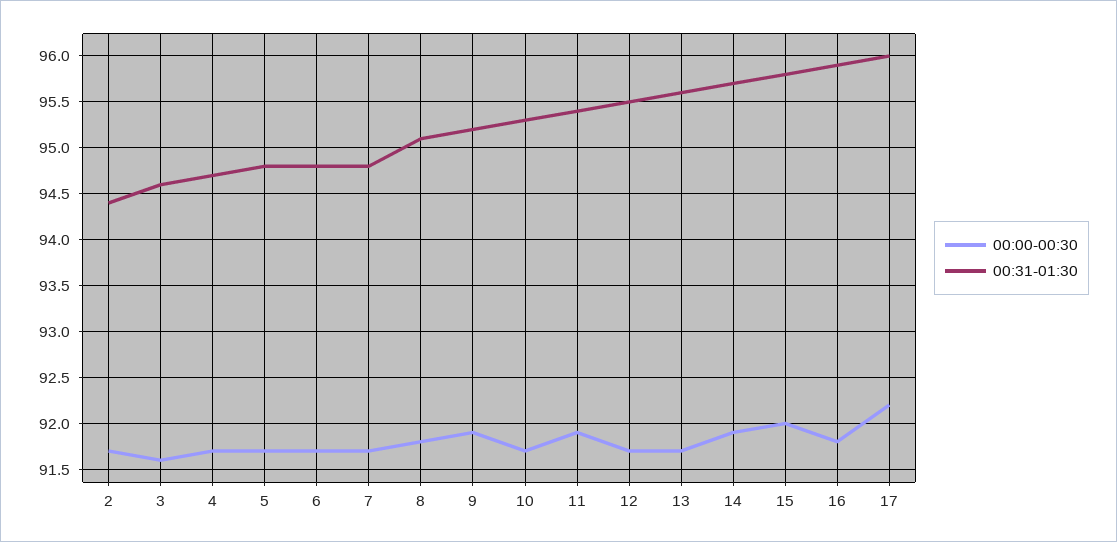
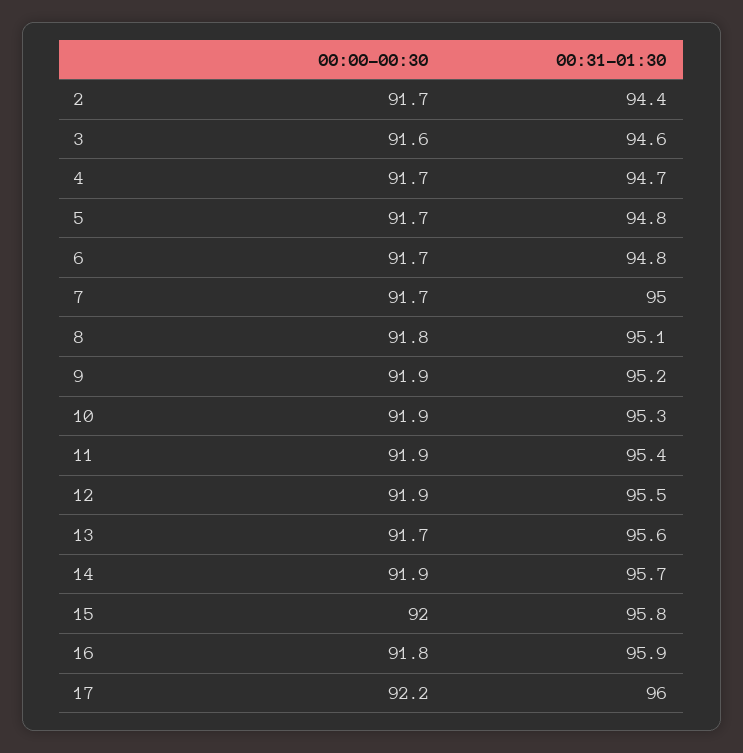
  {
    "00:00-00:30": {
      "2": 91.7,
      "3": 91.6,
      "4": 91.7,
      "5": 91.7,
      "6": 91.7,
      "7": 91.7,
      "8": 91.8,
      "9": 91.9,
-     "10": 91.7,
+     "10": 91.9,
      "11": 91.9,
-     "12": 91.7,
+     "12": 91.9,
      "13": 91.7,
      "14": 91.9,
      "15": 92,
      "16": 91.8,
      "17": 92.2
    },
    "00:31-01:30": {
      "2": 94.4,
      "3": 94.6,
      "4": 94.7,
      "5": 94.8,
      "6": 94.8,
-     "7": 94.8,
+     "7": 95,
      "8": 95.1,
      "9": 95.2,
      "10": 95.3,
      "11": 95.4,
      "12": 95.5,
      "13": 95.6,
      "14": 95.7,
      "15": 95.8,
      "16": 95.9,
      "17": 96
    }
  }

